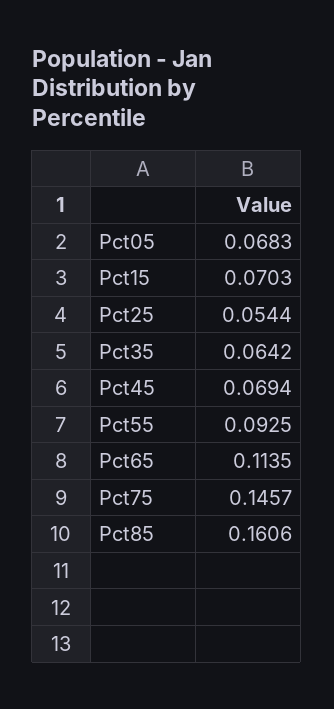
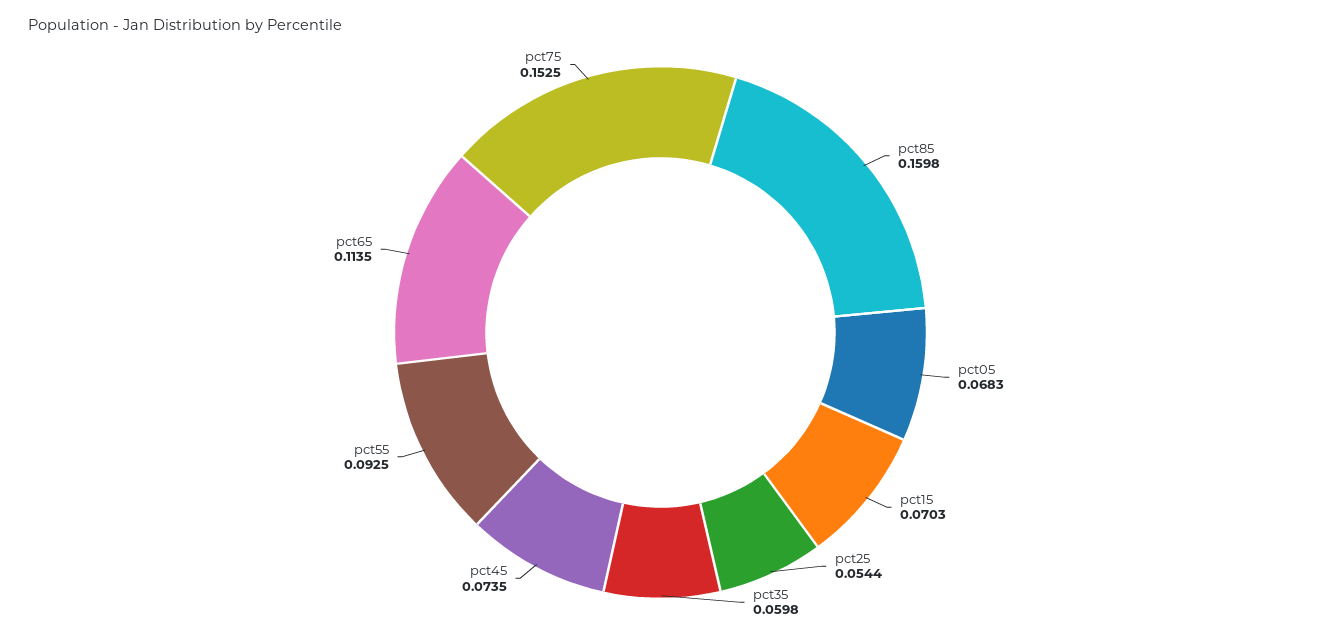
  {
    "Pct05": 0.0683,
    "Pct15": 0.0703,
    "Pct25": 0.0544,
-   "Pct35": 0.0642,
+   "Pct35": 0.0598,
-   "Pct45": 0.0694,
+   "Pct45": 0.0735,
    "Pct55": 0.0925,
    "Pct65": 0.1135,
-   "Pct75": 0.1457,
+   "Pct75": 0.1525,
-   "Pct85": 0.1606
+   "Pct85": 0.1598
  }

